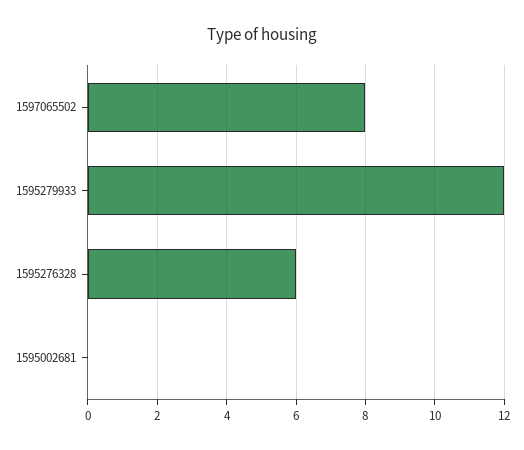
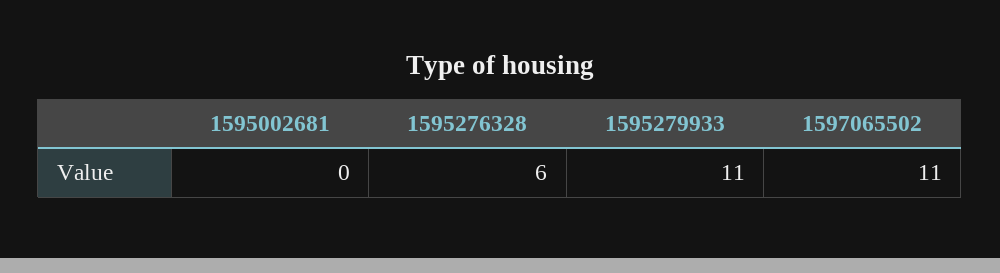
  {
-   "1597065502": 8,
+   "1597065502": 11,
-   "1595279933": 12,
+   "1595279933": 11,
    "1595276328": 6,
    "1595002681": 0
  }

